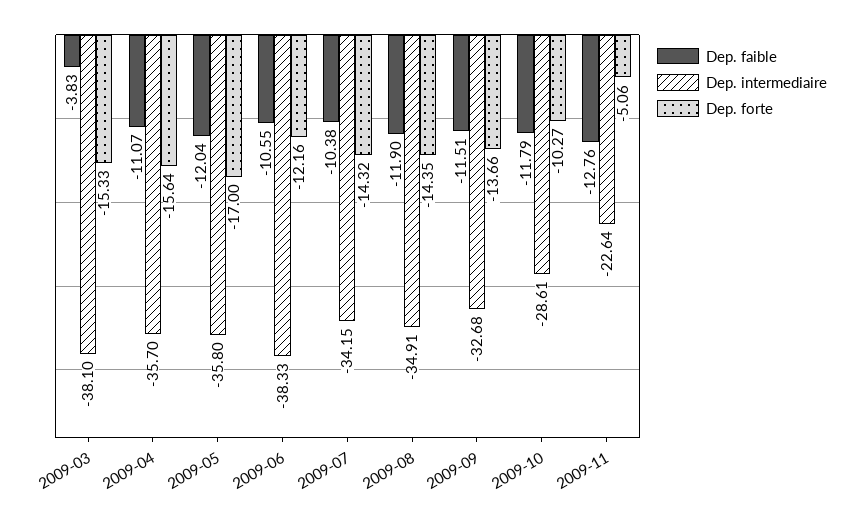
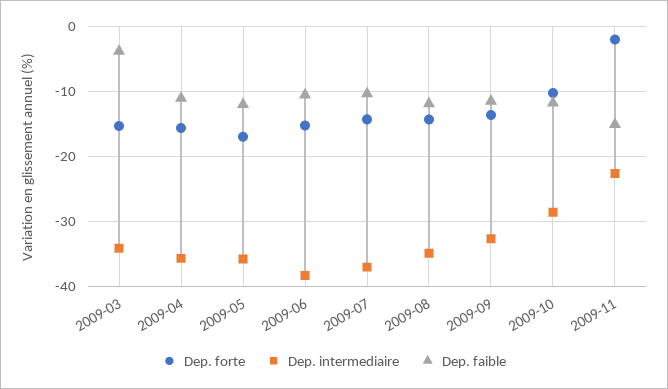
  {
    "Dep. faible": {
      "2009-03": -3.83,
      "2009-04": -11.07,
      "2009-05": -12.04,
      "2009-06": -10.55,
      "2009-07": -10.38,
      "2009-08": -11.9,
      "2009-09": -11.51,
      "2009-10": -11.79,
-     "2009-11": -12.76
+     "2009-11": -15
    },
    "Dep. intermediaire": {
-     "2009-03": -38.1,
+     "2009-03": -34,
      "2009-04": -35.7,
      "2009-05": -35.8,
      "2009-06": -38.33,
-     "2009-07": -34.15,
+     "2009-07": -37,
      "2009-08": -34.91,
      "2009-09": -32.68,
      "2009-10": -28.61,
      "2009-11": -22.64
    },
    "Dep. forte": {
      "2009-03": -15.33,
      "2009-04": -15.64,
      "2009-05": -17,
-     "2009-06": -12.16,
+     "2009-06": -15,
      "2009-07": -14.32,
      "2009-08": -14.35,
      "2009-09": -13.66,
      "2009-10": -10.27,
-     "2009-11": -5.06
+     "2009-11": -2
    }
  }

